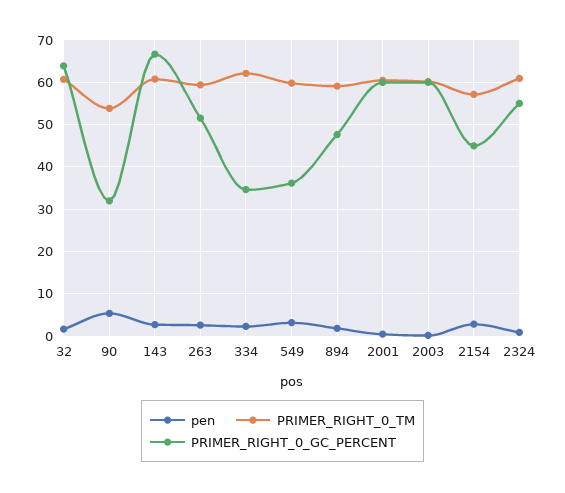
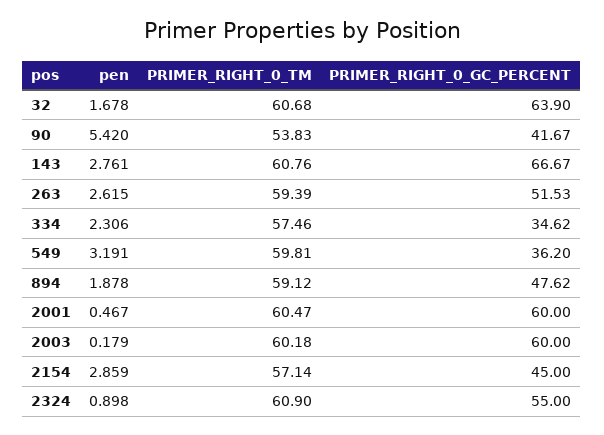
  {
    "pen": {
      "32": 1.678,
      "90": 5.42,
      "143": 2.761,
      "263": 2.615,
      "334": 2.306,
      "549": 3.191,
      "894": 1.878,
      "2001": 0.467,
      "2003": 0.179,
      "2154": 2.859,
      "2324": 0.898
    },
    "PRIMER_RIGHT_0_TM": {
      "32": 60.68,
      "90": 53.83,
      "143": 60.76,
      "263": 59.39,
-     "334": 62,
+     "334": 57.46,
      "549": 59.81,
      "894": 59.12,
      "2001": 60.47,
      "2003": 60.18,
      "2154": 57.14,
      "2324": 60.9
    },
    "PRIMER_RIGHT_0_GC_PERCENT": {
      "32": 63.9,
-     "90": 32,
+     "90": 41.67,
      "143": 66.67,
      "263": 51.53,
      "334": 34.62,
      "549": 36.2,
      "894": 47.62,
      "2001": 60,
      "2003": 60,
      "2154": 45,
      "2324": 55
    }
  }

